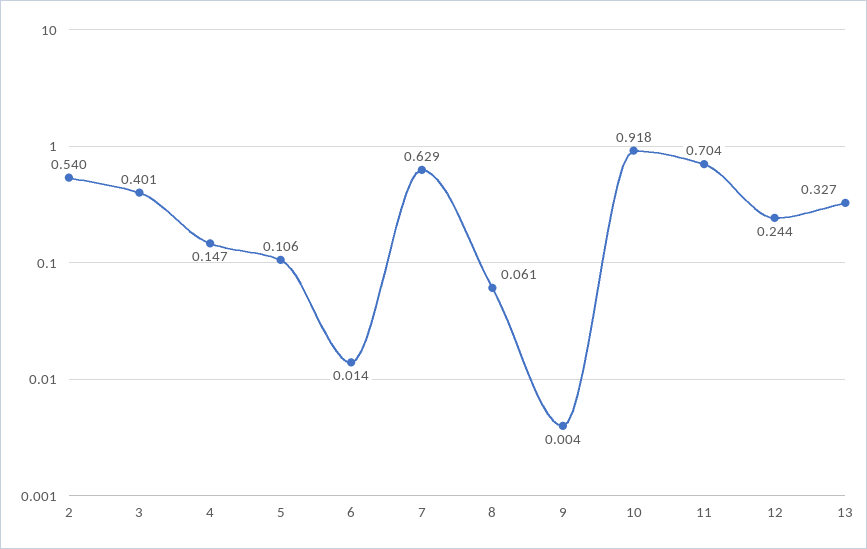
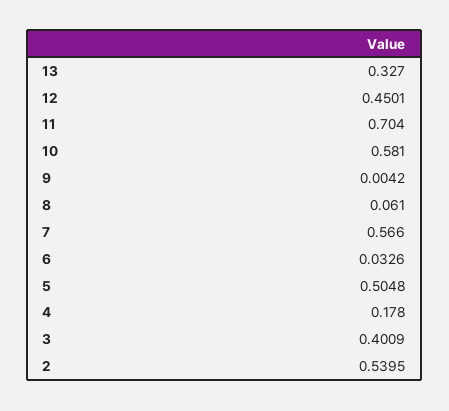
  {
    "2": 0.5395,
    "3": 0.4009,
-   "4": 0.147,
+   "4": 0.178,
-   "5": 0.106,
+   "5": 0.5048,
-   "6": 0.014,
+   "6": 0.0326,
-   "7": 0.629,
+   "7": 0.566,
    "8": 0.061,
    "9": 0.0042,
-   "10": 0.918,
+   "10": 0.581,
    "11": 0.704,
-   "12": 0.244,
+   "12": 0.4501,
    "13": 0.327
  }

